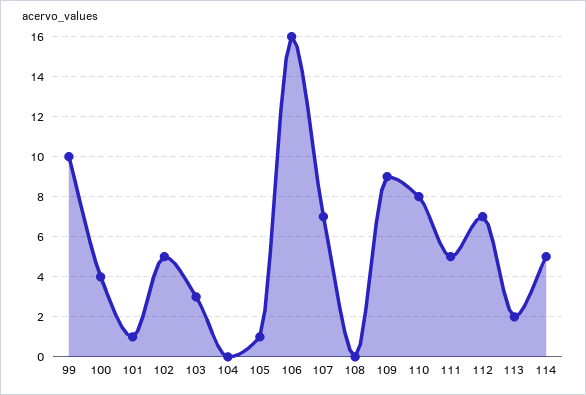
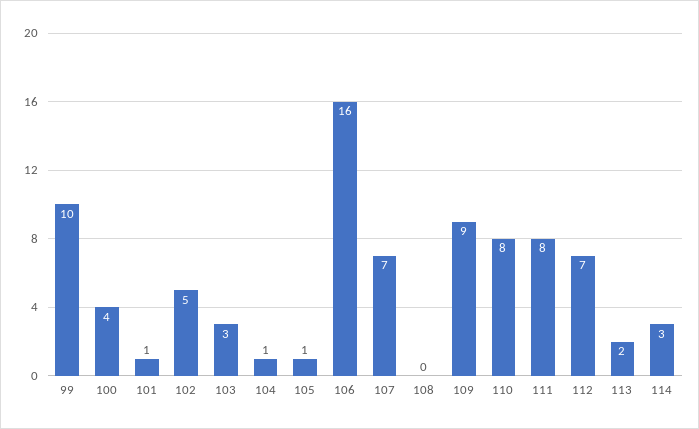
  {
    "99": 10,
    "100": 4,
    "101": 1,
    "102": 5,
    "103": 3,
-   "104": 0,
+   "104": 1,
    "105": 1,
    "106": 16,
    "107": 7,
    "108": 0,
    "109": 9,
    "110": 8,
-   "111": 5,
+   "111": 8,
    "112": 7,
    "113": 2,
-   "114": 5
+   "114": 3
  }

